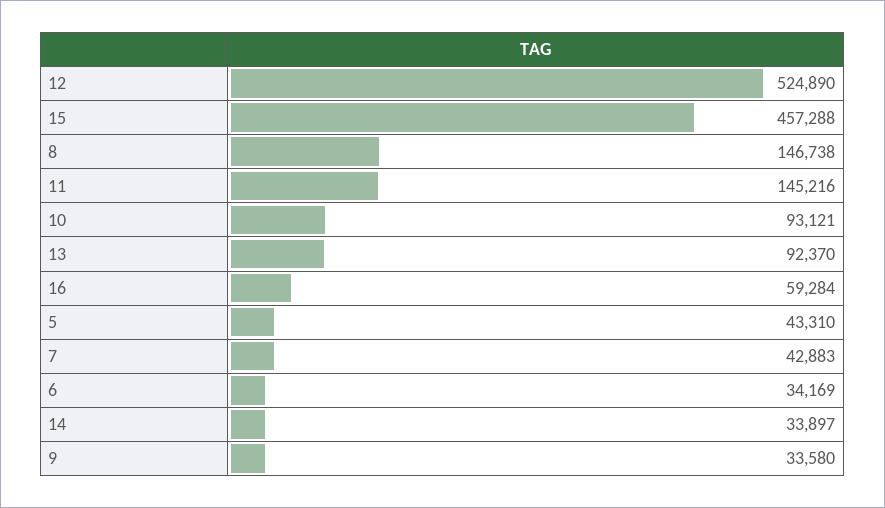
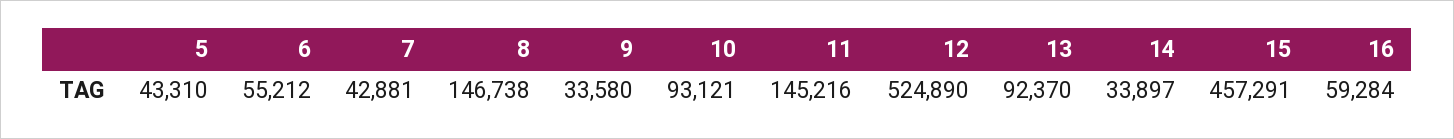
  {
    "12": 524890,
-   "15": 457288,
+   "15": 457291,
    "8": 146738,
    "11": 145216,
    "10": 93121,
    "13": 92370,
    "16": 59284,
    "5": 43310,
-   "7": 42883,
+   "7": 42881,
-   "6": 34169,
+   "6": 55212,
    "14": 33897,
    "9": 33580
  }

